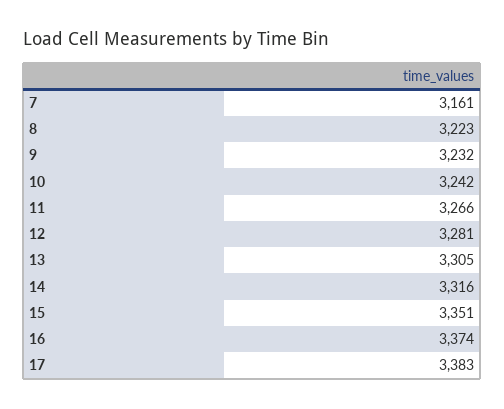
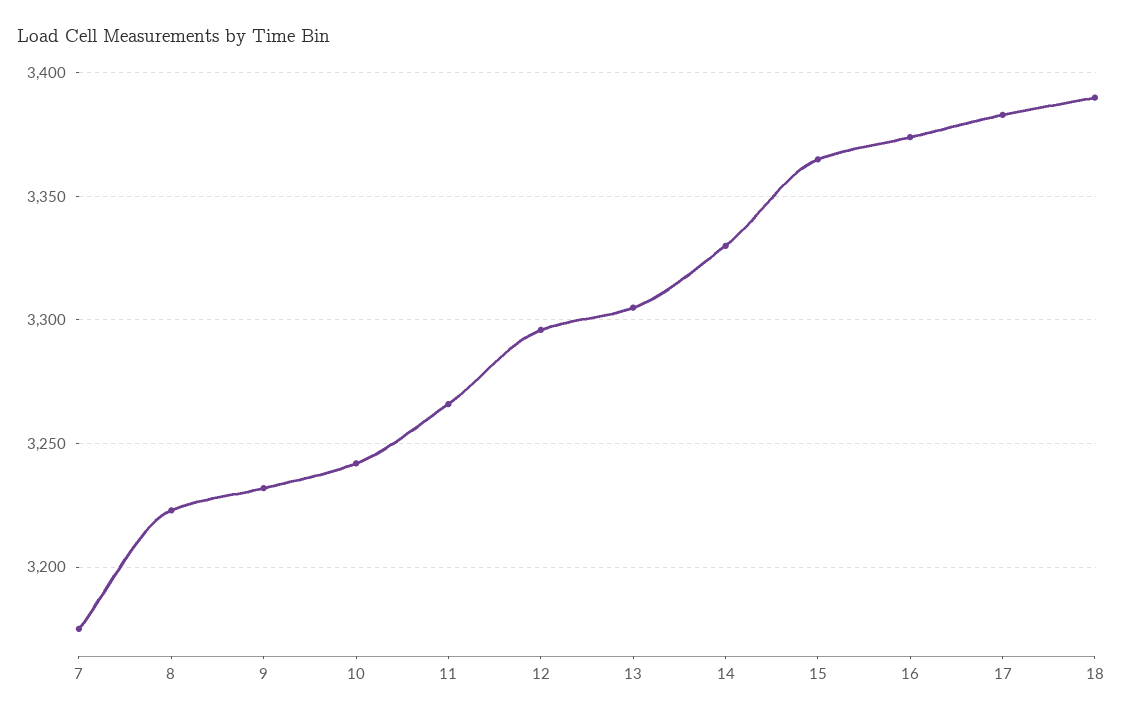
  {
-   "7": 3161,
+   "7": 3175,
    "8": 3223,
    "9": 3232,
    "10": 3242,
    "11": 3266,
-   "12": 3281,
+   "12": 3295,
    "13": 3305,
-   "14": 3316,
+   "14": 3330,
-   "15": 3351,
+   "15": 3365,
    "16": 3374,
-   "17": 3383
+   "17": 3383,
+   "18": 3390
  }

